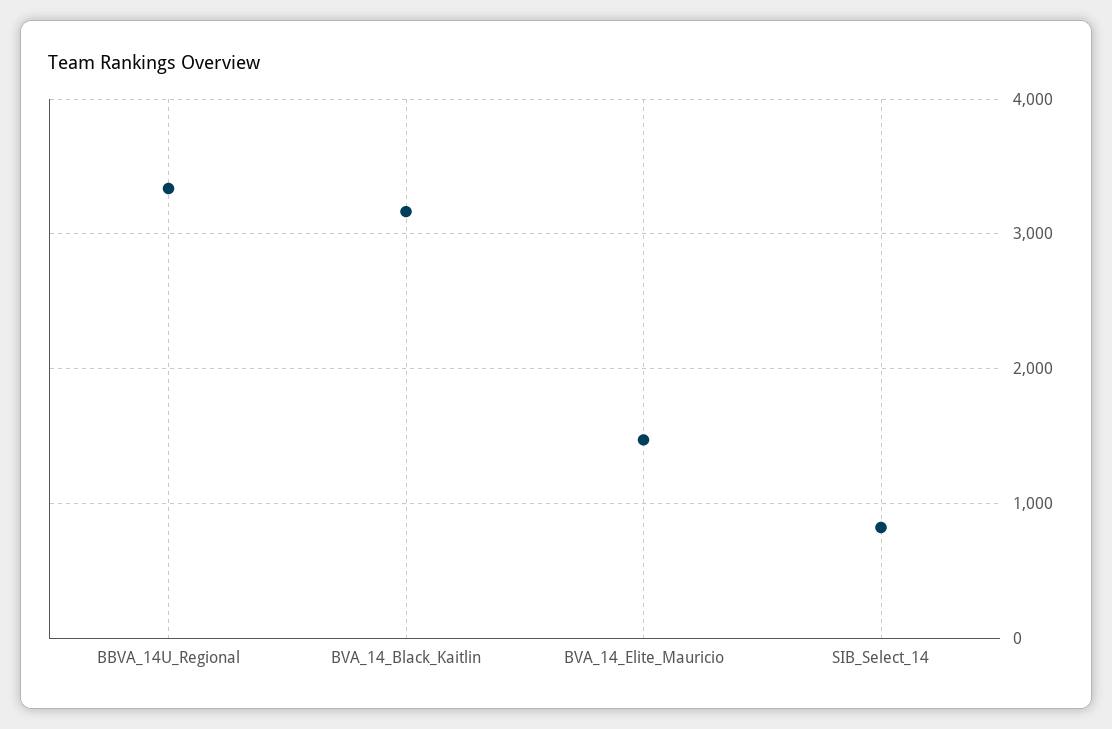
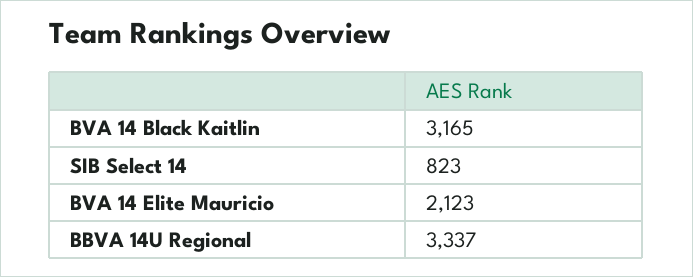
  {
    "BBVA_14U_Regional": 3337,
    "BVA_14_Black_Kaitlin": 3165,
-   "BVA_14_Elite_Mauricio": 1500,
+   "BVA_14_Elite_Mauricio": 2123,
    "SIB_Select_14": 823
  }

